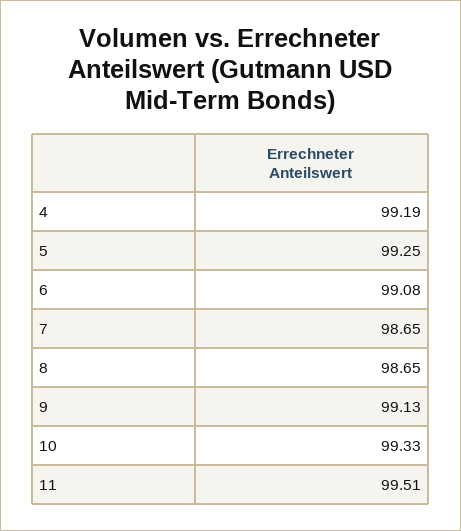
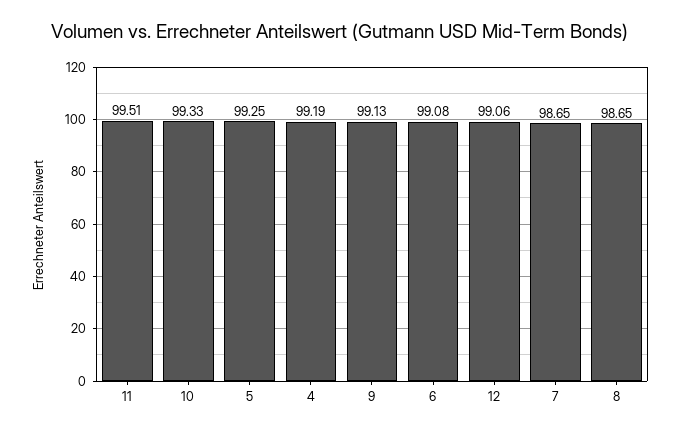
  {
    "4": 99.19,
    "5": 99.25,
    "6": 99.08,
    "7": 98.65,
    "8": 98.65,
    "9": 99.13,
    "10": 99.33,
-   "11": 99.51
+   "11": 99.51,
+   "12": 99.06
  }

